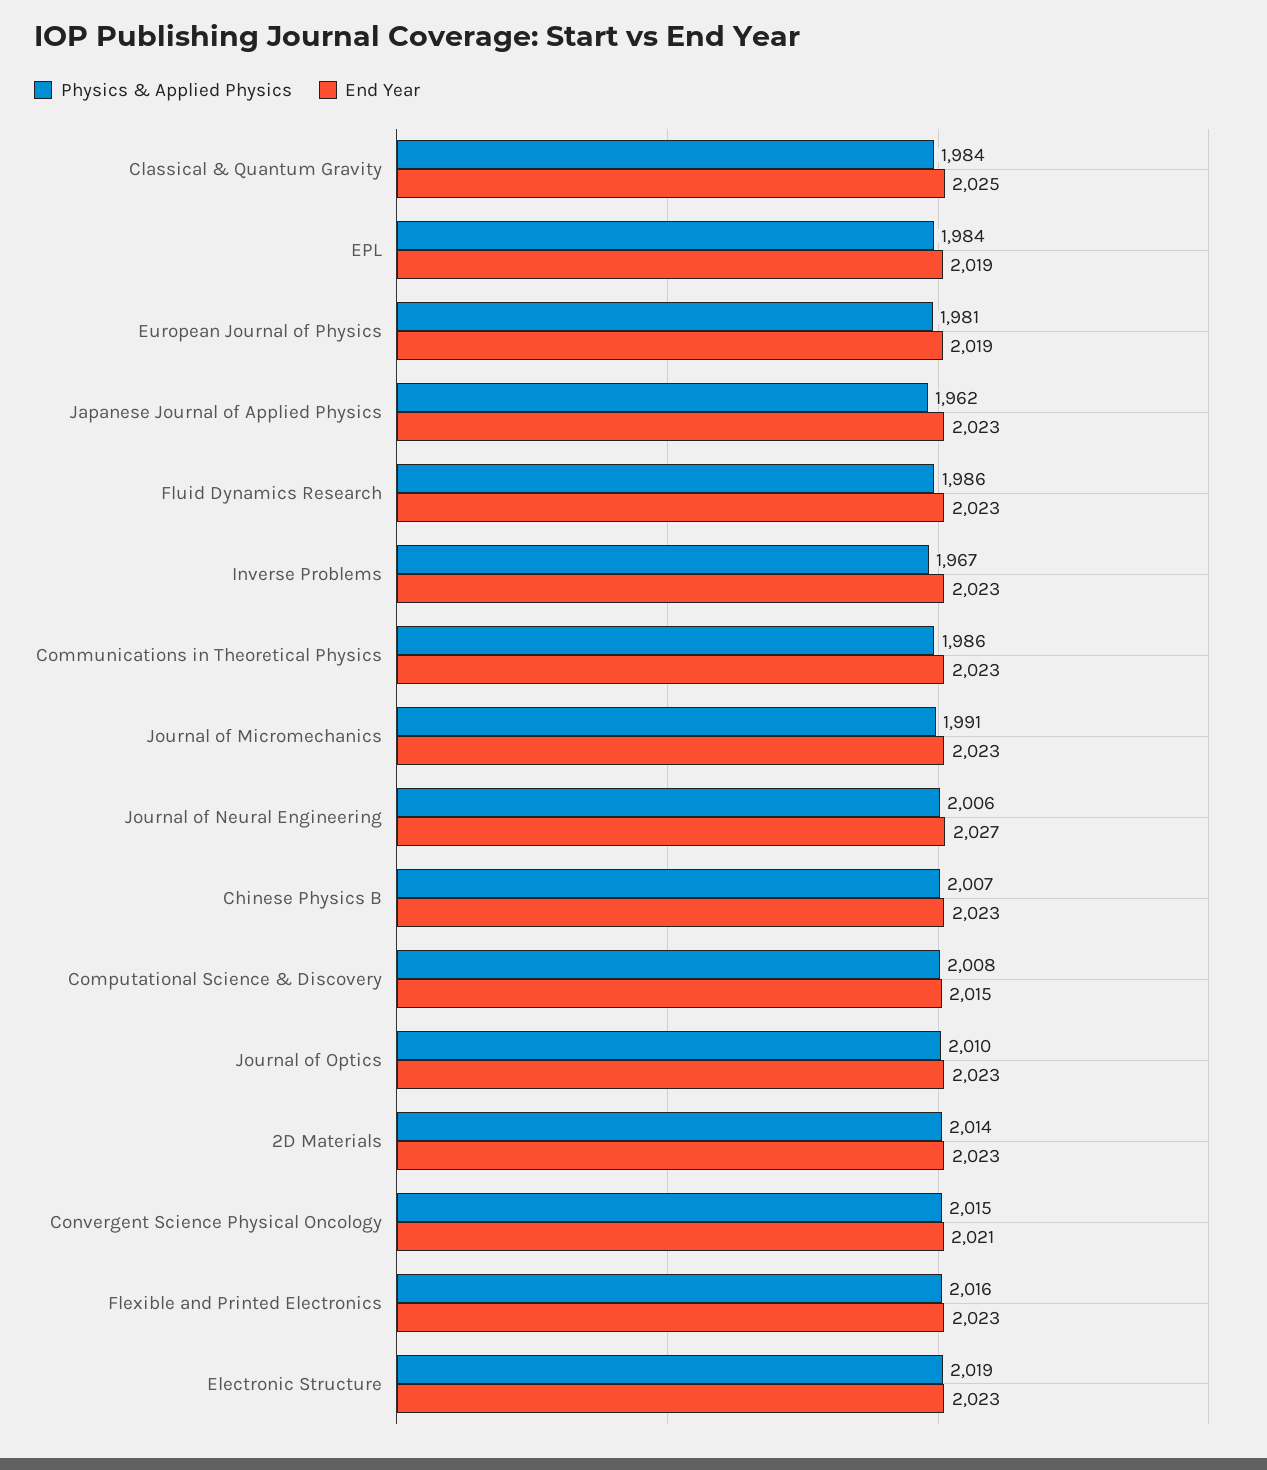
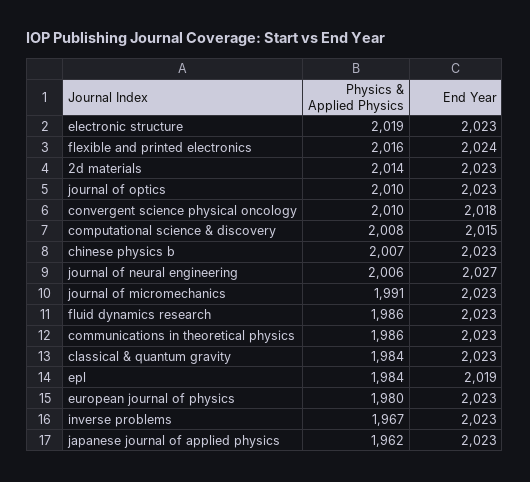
  {
    "Physics & Applied Physics": {
      "Classical & Quantum Gravity": 1984,
      "EPL": 1984,
-     "European Journal of Physics": 1981,
+     "European Journal of Physics": 1980,
      "Japanese Journal of Applied Physics": 1962,
      "Fluid Dynamics Research": 1986,
      "Inverse Problems": 1967,
      "Communications in Theoretical Physics": 1986,
      "Journal of Micromechanics": 1991,
      "Journal of Neural Engineering": 2006,
      "Chinese Physics B": 2007,
      "Computational Science & Discovery": 2008,
      "Journal of Optics": 2010,
      "2D Materials": 2014,
-     "Convergent Science Physical Oncology": 2015,
+     "Convergent Science Physical Oncology": 2010,
      "Flexible and Printed Electronics": 2016,
      "Electronic Structure": 2019
    },
    "End Year": {
-     "Classical & Quantum Gravity": 2025,
+     "Classical & Quantum Gravity": 2023,
      "EPL": 2019,
-     "European Journal of Physics": 2019,
+     "European Journal of Physics": 2023,
      "Japanese Journal of Applied Physics": 2023,
      "Fluid Dynamics Research": 2023,
      "Inverse Problems": 2023,
      "Communications in Theoretical Physics": 2023,
      "Journal of Micromechanics": 2023,
      "Journal of Neural Engineering": 2027,
      "Chinese Physics B": 2023,
      "Computational Science & Discovery": 2015,
      "Journal of Optics": 2023,
      "2D Materials": 2023,
-     "Convergent Science Physical Oncology": 2021,
+     "Convergent Science Physical Oncology": 2018,
-     "Flexible and Printed Electronics": 2023,
+     "Flexible and Printed Electronics": 2024,
      "Electronic Structure": 2023
    }
  }

